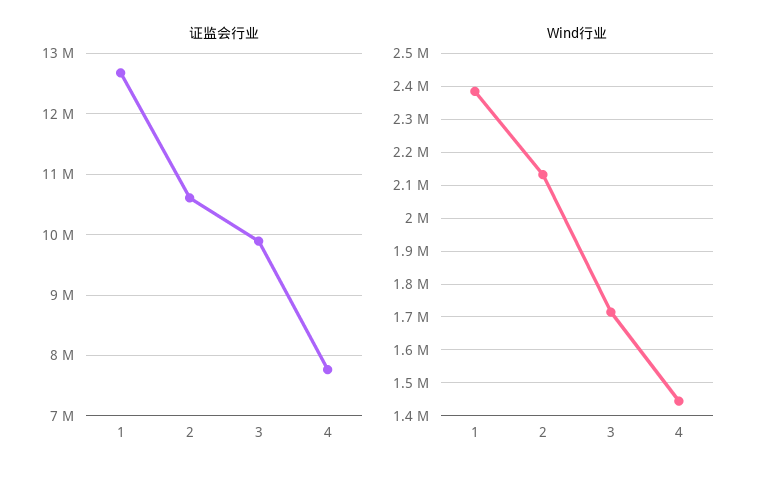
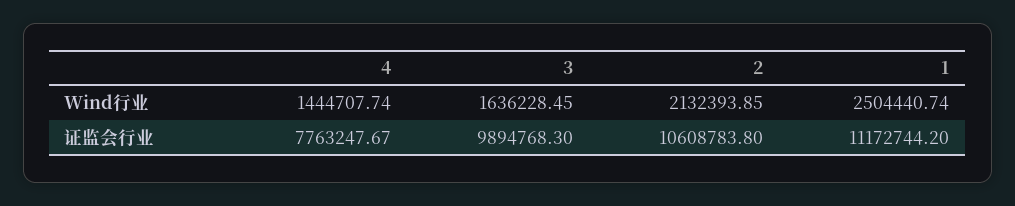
  {
    "证监会行业": {
-     "1": 12700000,
+     "1": 11172744.2,
      "2": 10608783.8,
      "3": 9894768.3,
      "4": 7763247.67
    },
    "Wind行业": {
-     "1": 2380000,
+     "1": 2504440.74,
      "2": 2132393.85,
-     "3": 1720000,
+     "3": 1636228.45,
      "4": 1444707.74
    }
  }

